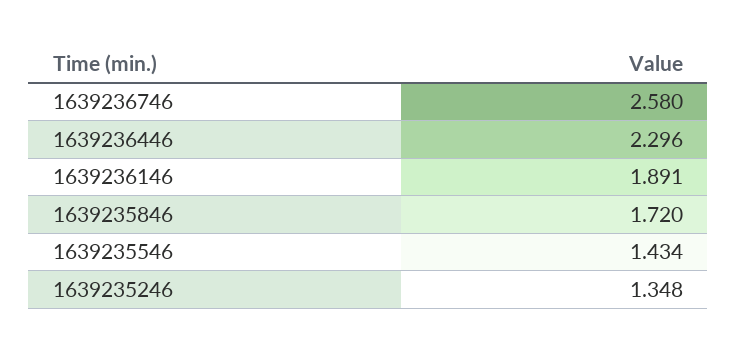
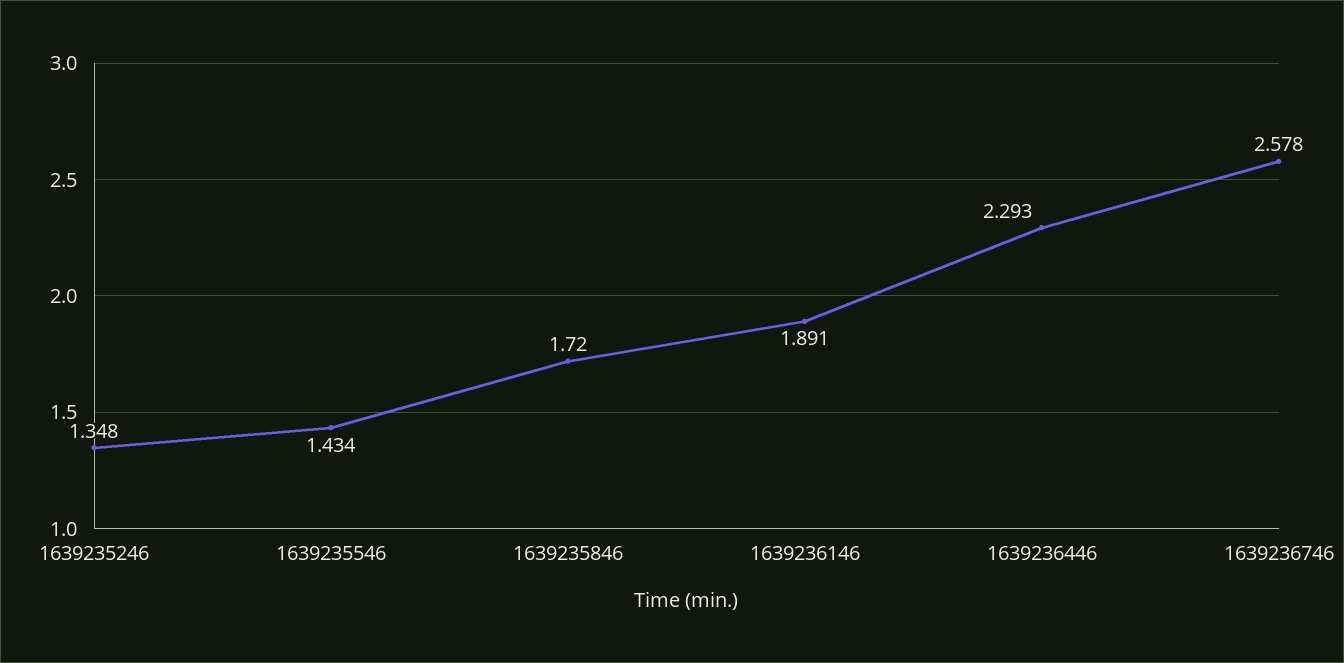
  {
-   "1639236746": 2.58,
+   "1639236746": 2.578,
-   "1639236446": 2.296,
+   "1639236446": 2.293,
    "1639236146": 1.891,
    "1639235846": 1.72,
    "1639235546": 1.434,
    "1639235246": 1.348
  }

